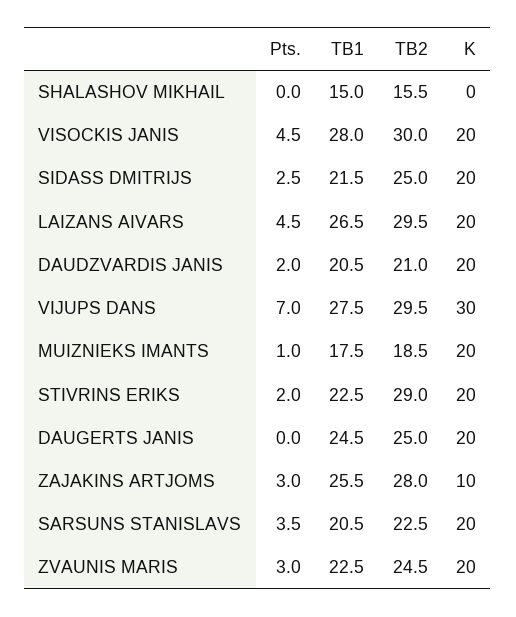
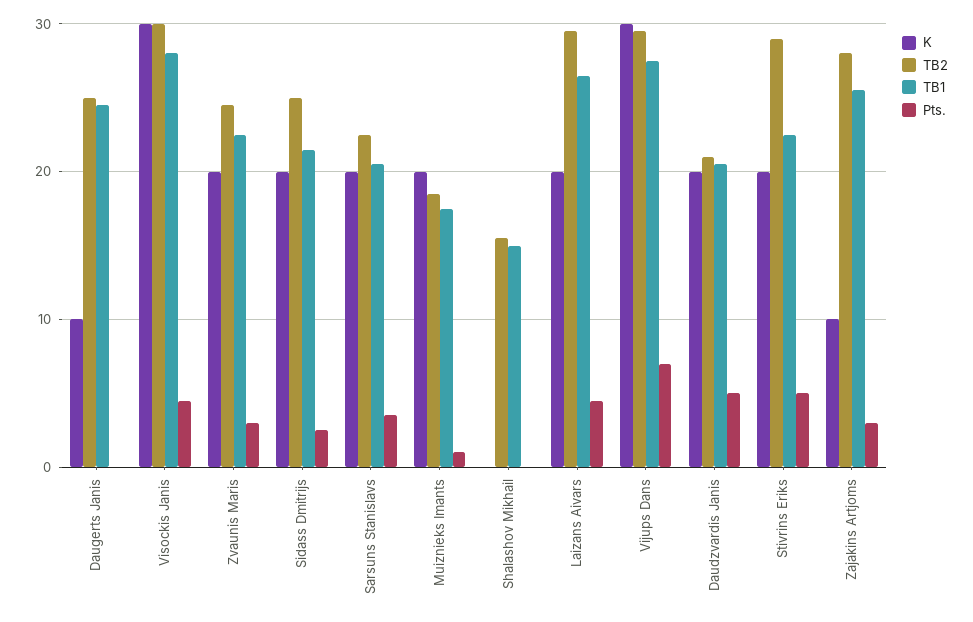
  {
    "Pts.": {
      "SHALASHOV MIKHAIL": 0,
      "VISOCKIS JANIS": 4.5,
      "SIDASS DMITRIJS": 2.5,
      "LAIZANS AIVARS": 4.5,
-     "DAUDZVARDIS JANIS": 2,
+     "DAUDZVARDIS JANIS": 5,
      "VIJUPS DANS": 7,
      "MUIZNIEKS IMANTS": 1,
-     "STIVRINS ERIKS": 2,
+     "STIVRINS ERIKS": 5,
      "DAUGERTS JANIS": 0,
      "ZAJAKINS ARTJOMS": 3,
      "SARSUNS STANISLAVS": 3.5,
      "ZVAUNIS MARIS": 3
    },
    "TB1": {
      "SHALASHOV MIKHAIL": 15,
      "VISOCKIS JANIS": 28,
      "SIDASS DMITRIJS": 21.5,
      "LAIZANS AIVARS": 26.5,
      "DAUDZVARDIS JANIS": 20.5,
      "VIJUPS DANS": 27.5,
      "MUIZNIEKS IMANTS": 17.5,
      "STIVRINS ERIKS": 22.5,
      "DAUGERTS JANIS": 24.5,
      "ZAJAKINS ARTJOMS": 25.5,
      "SARSUNS STANISLAVS": 20.5,
      "ZVAUNIS MARIS": 22.5
    },
    "TB2": {
      "SHALASHOV MIKHAIL": 15.5,
      "VISOCKIS JANIS": 30,
      "SIDASS DMITRIJS": 25,
      "LAIZANS AIVARS": 29.5,
      "DAUDZVARDIS JANIS": 21,
      "VIJUPS DANS": 29.5,
      "MUIZNIEKS IMANTS": 18.5,
      "STIVRINS ERIKS": 29,
      "DAUGERTS JANIS": 25,
      "ZAJAKINS ARTJOMS": 28,
      "SARSUNS STANISLAVS": 22.5,
      "ZVAUNIS MARIS": 24.5
    },
    "K": {
      "SHALASHOV MIKHAIL": 0,
-     "VISOCKIS JANIS": 20,
+     "VISOCKIS JANIS": 30,
      "SIDASS DMITRIJS": 20,
      "LAIZANS AIVARS": 20,
      "DAUDZVARDIS JANIS": 20,
      "VIJUPS DANS": 30,
      "MUIZNIEKS IMANTS": 20,
      "STIVRINS ERIKS": 20,
-     "DAUGERTS JANIS": 20,
+     "DAUGERTS JANIS": 10,
      "ZAJAKINS ARTJOMS": 10,
      "SARSUNS STANISLAVS": 20,
      "ZVAUNIS MARIS": 20
    }
  }

